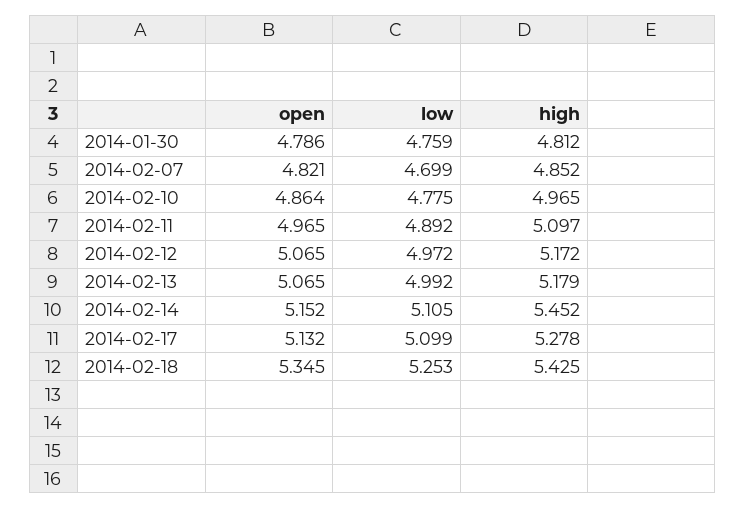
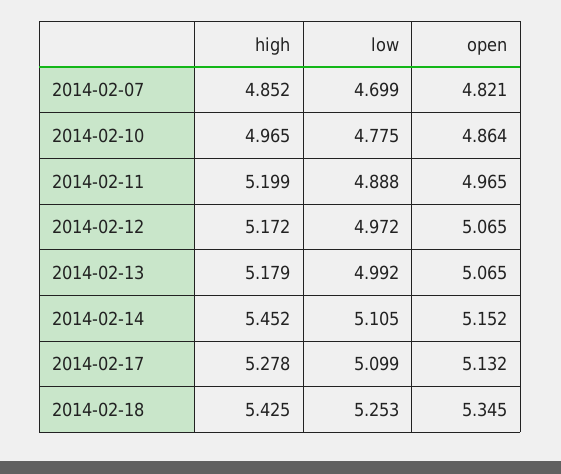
  {
    "open": {
-     "2014-01-30": 4.786,
      "2014-02-07": 4.821,
      "2014-02-10": 4.864,
      "2014-02-11": 4.965,
      "2014-02-12": 5.065,
      "2014-02-13": 5.065,
      "2014-02-14": 5.152,
      "2014-02-17": 5.132,
      "2014-02-18": 5.345
    },
    "low": {
-     "2014-01-30": 4.759,
      "2014-02-07": 4.699,
      "2014-02-10": 4.775,
-     "2014-02-11": 4.892,
+     "2014-02-11": 4.888,
      "2014-02-12": 4.972,
      "2014-02-13": 4.992,
      "2014-02-14": 5.105,
      "2014-02-17": 5.099,
      "2014-02-18": 5.253
    },
    "high": {
-     "2014-01-30": 4.812,
      "2014-02-07": 4.852,
      "2014-02-10": 4.965,
-     "2014-02-11": 5.097,
+     "2014-02-11": 5.199,
      "2014-02-12": 5.172,
      "2014-02-13": 5.179,
      "2014-02-14": 5.452,
      "2014-02-17": 5.278,
      "2014-02-18": 5.425
    }
  }

